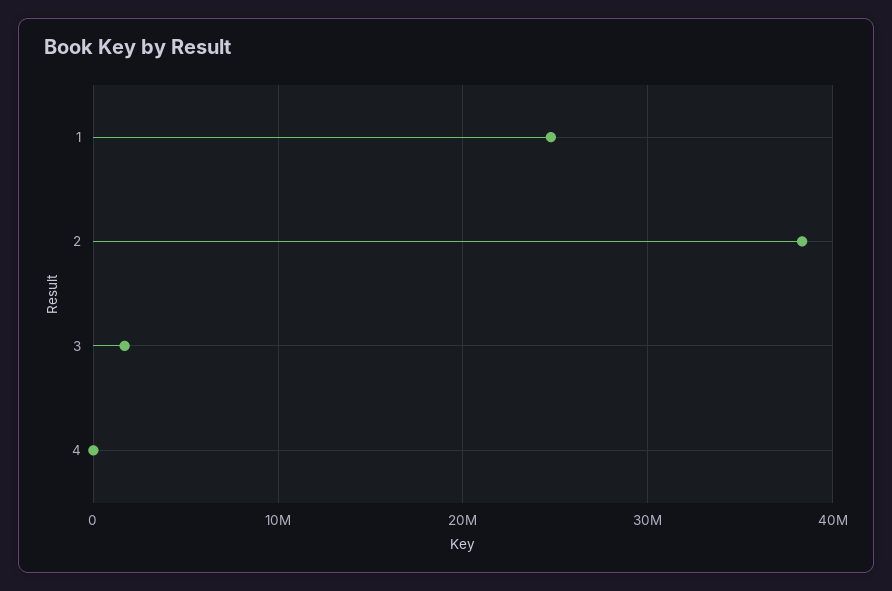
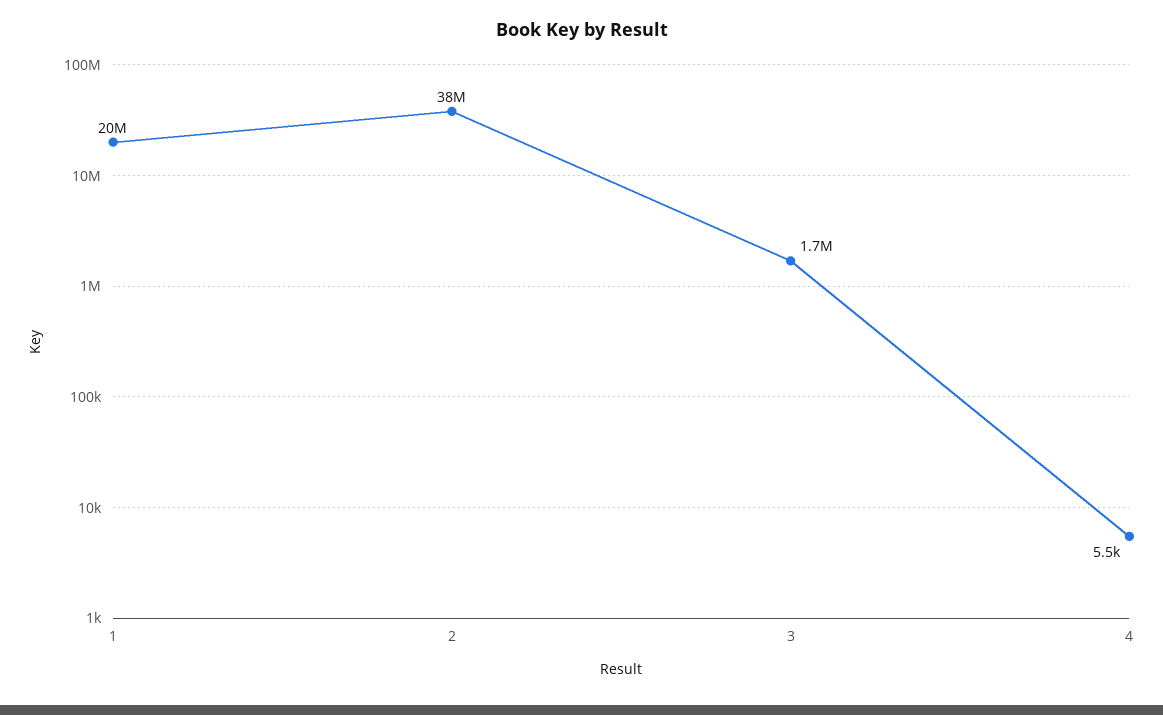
  {
-   "1": 25000000,
+   "1": 20000000,
    "2": 38000000,
    "3": 1700000,
    "4": 5500
  }

